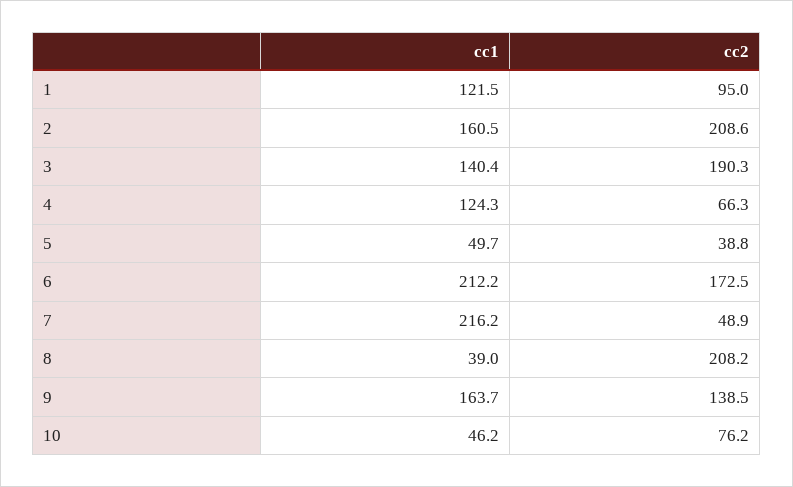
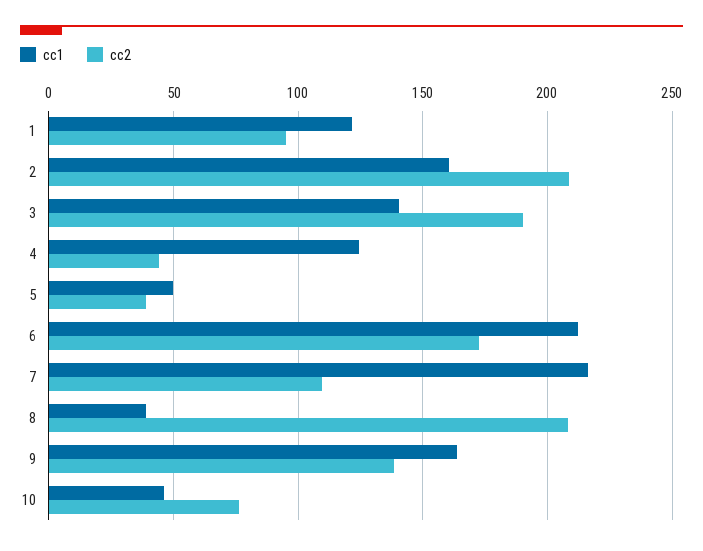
  {
    "cc1": {
      "1": 121.5,
      "2": 160.5,
      "3": 140.4,
      "4": 124.3,
      "5": 49.7,
      "6": 212.2,
      "7": 216.2,
      "8": 39,
      "9": 163.7,
      "10": 46.2
    },
    "cc2": {
      "1": 95,
      "2": 208.6,
      "3": 190.3,
-     "4": 66.3,
+     "4": 45,
      "5": 38.8,
      "6": 172.5,
-     "7": 48.9,
+     "7": 110,
      "8": 208.2,
      "9": 138.5,
      "10": 76.2
    }
  }

